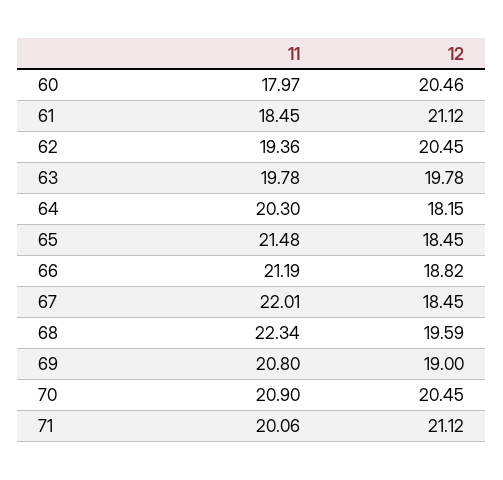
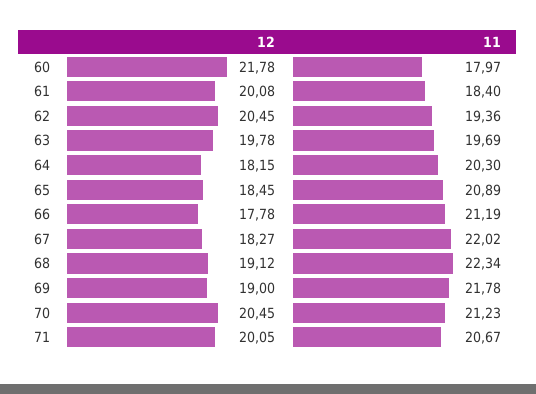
  {
    "11": {
      "60": 17.97,
-     "61": 18.45,
+     "61": 18.4,
      "62": 19.36,
-     "63": 19.78,
+     "63": 19.69,
      "64": 20.3,
-     "65": 21.48,
+     "65": 20.89,
      "66": 21.19,
-     "67": 22.01,
+     "67": 22.02,
      "68": 22.34,
-     "69": 20.8,
+     "69": 21.78,
-     "70": 20.9,
+     "70": 21.23,
-     "71": 20.06
+     "71": 20.67
    },
    "12": {
-     "60": 20.46,
+     "60": 21.78,
-     "61": 21.12,
+     "61": 20.08,
      "62": 20.45,
      "63": 19.78,
      "64": 18.15,
      "65": 18.45,
-     "66": 18.82,
+     "66": 17.78,
-     "67": 18.45,
+     "67": 18.27,
-     "68": 19.59,
+     "68": 19.12,
      "69": 19,
      "70": 20.45,
-     "71": 21.12
+     "71": 20.05
    }
  }

